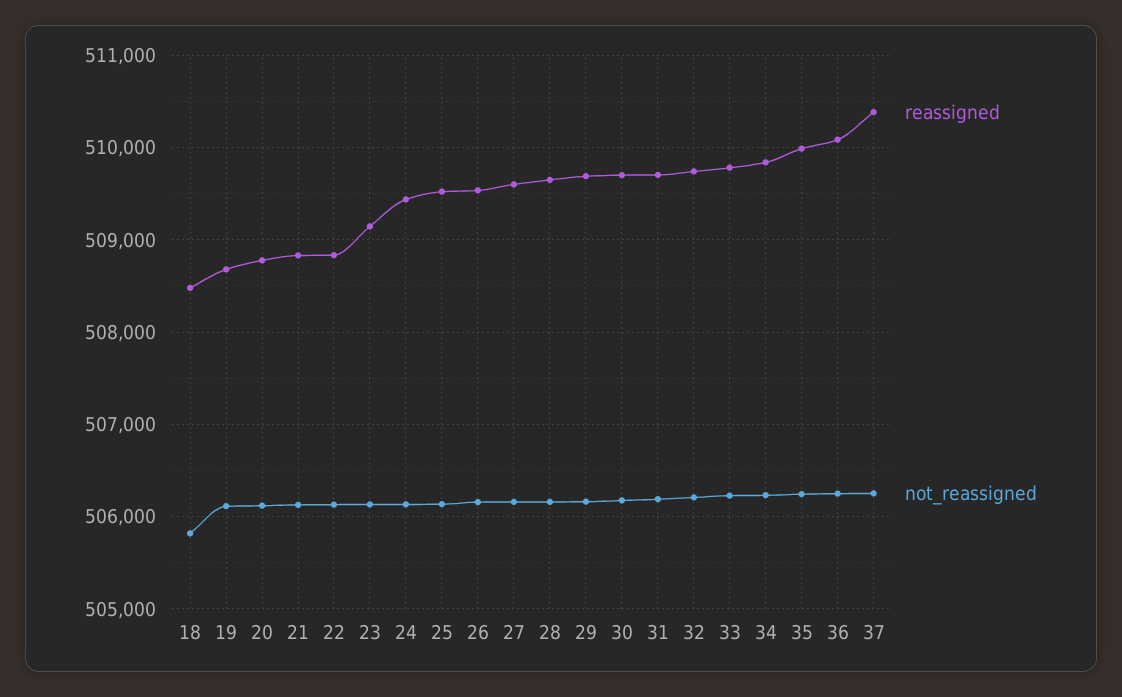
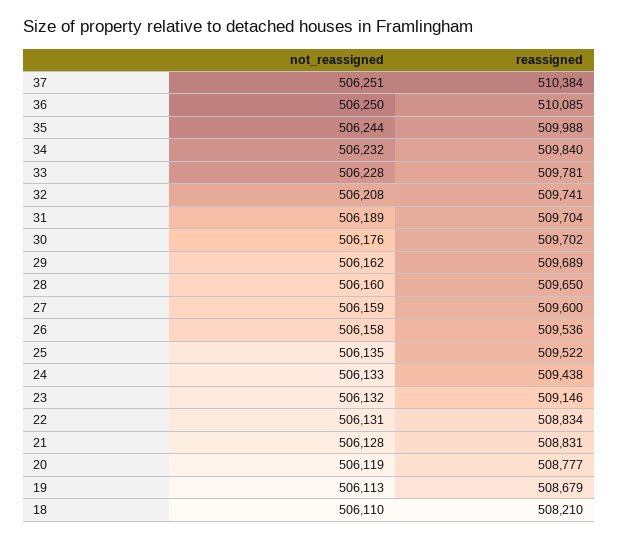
  {
    "reassigned": {
-     "18": 508500,
+     "18": 508210,
      "19": 508679,
      "20": 508777,
      "21": 508831,
      "22": 508834,
      "23": 509146,
      "24": 509438,
      "25": 509522,
      "26": 509536,
      "27": 509600,
      "28": 509650,
      "29": 509689,
      "30": 509702,
      "31": 509704,
      "32": 509741,
      "33": 509781,
      "34": 509840,
      "35": 509988,
      "36": 510085,
      "37": 510384
    },
    "not_reassigned": {
-     "18": 505800,
+     "18": 506110,
      "19": 506113,
      "20": 506119,
      "21": 506128,
      "22": 506131,
      "23": 506132,
      "24": 506133,
      "25": 506135,
      "26": 506158,
      "27": 506159,
      "28": 506160,
      "29": 506162,
      "30": 506176,
      "31": 506189,
      "32": 506208,
      "33": 506228,
      "34": 506232,
      "35": 506244,
      "36": 506250,
      "37": 506251
    }
  }

